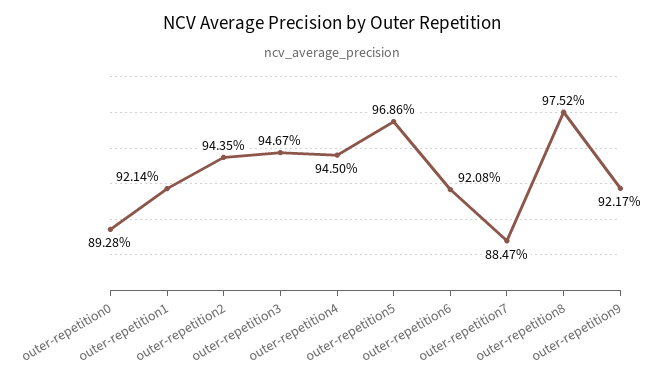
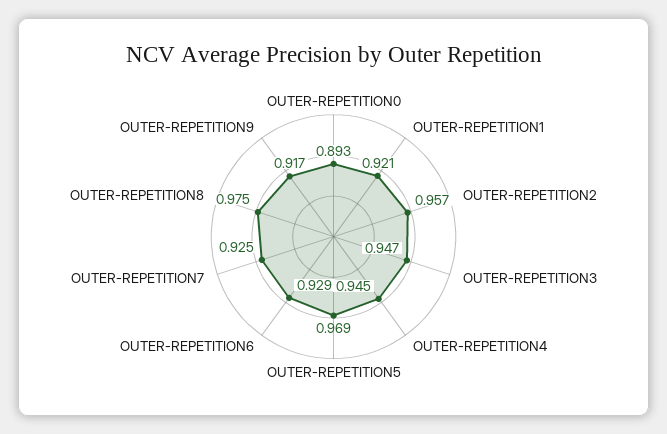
  {
    "outer-repetition0": 0.8928,
    "outer-repetition1": 0.9214,
-   "outer-repetition2": 0.9435,
+   "outer-repetition2": 0.957,
    "outer-repetition3": 0.9467,
    "outer-repetition4": 0.945,
    "outer-repetition5": 0.9686,
-   "outer-repetition6": 0.9208,
+   "outer-repetition6": 0.929,
-   "outer-repetition7": 0.8847,
+   "outer-repetition7": 0.925,
    "outer-repetition8": 0.9752,
-   "outer-repetition9": 0.9217
+   "outer-repetition9": 0.917
  }

